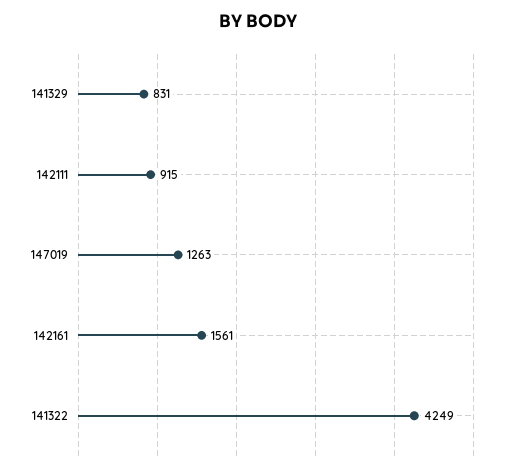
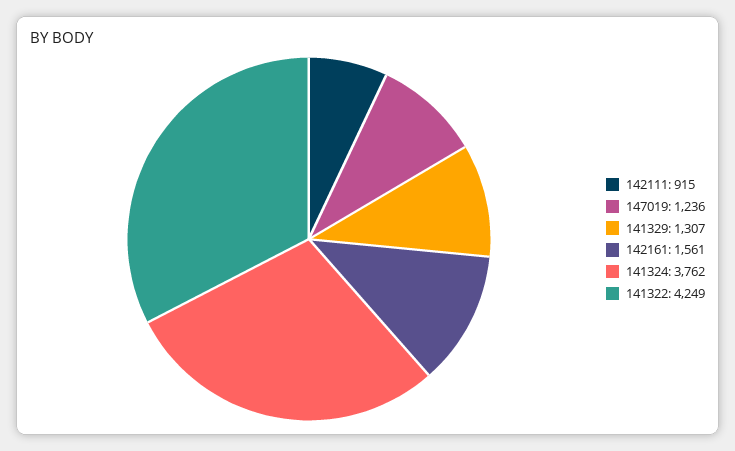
  {
-   "141329": 831,
+   "141329": 1307,
    "142111": 915,
-   "147019": 1263,
+   "147019": 1236,
    "142161": 1561,
-   "141322": 4249
+   "141322": 4249,
+   "141324": 3762
  }

